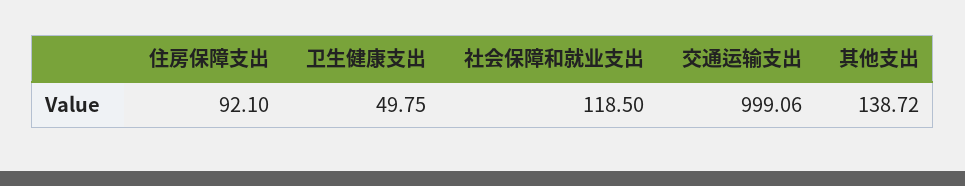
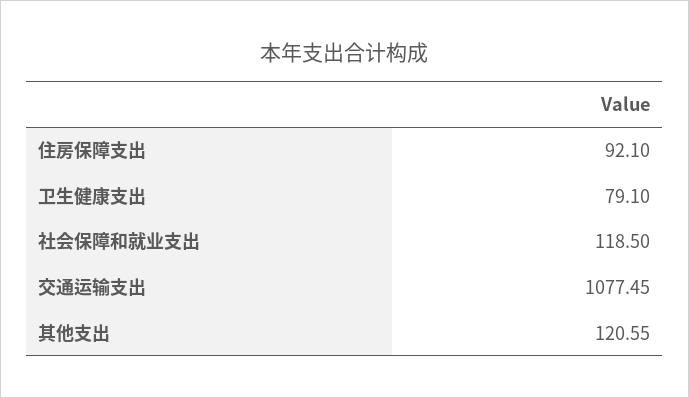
  {
    "住房保障支出": 92.1,
-   "卫生健康支出": 49.75,
+   "卫生健康支出": 79.1,
    "社会保障和就业支出": 118.5,
-   "交通运输支出": 999.06,
+   "交通运输支出": 1077.45,
-   "其他支出": 138.72
+   "其他支出": 120.55
  }

